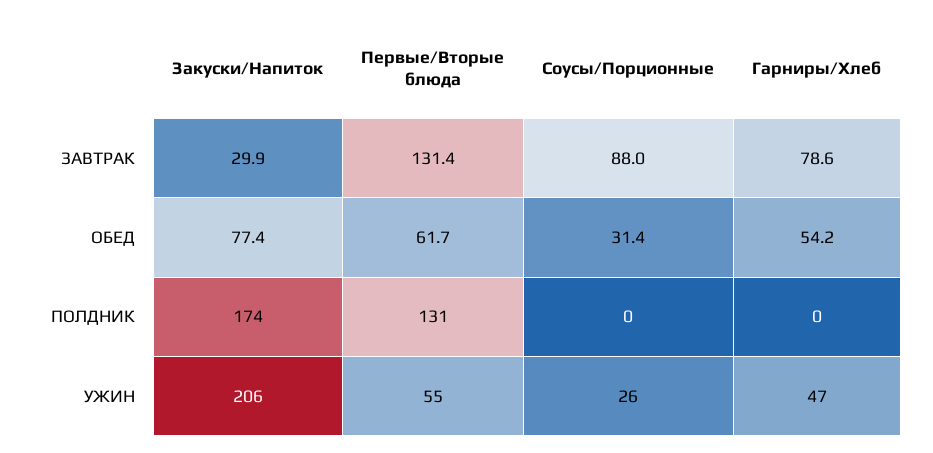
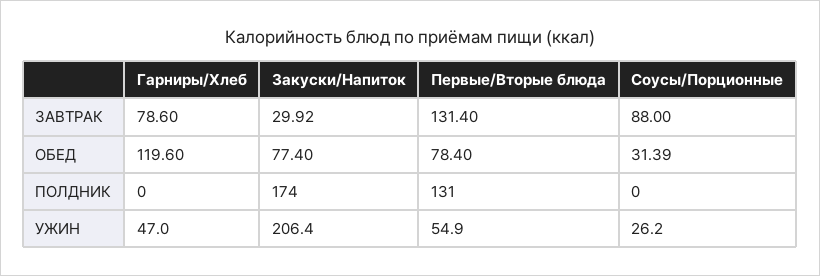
  {
    "Закуски/Напиток": {
      "ЗАВТРАК": 29.92,
      "ОБЕД": 77.4,
      "ПОЛДНИК": 174,
      "УЖИН": 206.4
    },
    "Первые/Вторые блюда": {
      "ЗАВТРАК": 131.4,
-     "ОБЕД": 61.7,
+     "ОБЕД": 78.4,
      "ПОЛДНИК": 131,
      "УЖИН": 54.9
    },
    "Соусы/Порционные": {
      "ЗАВТРАК": 88,
      "ОБЕД": 31.39,
      "ПОЛДНИК": 0,
      "УЖИН": 26.2
    },
    "Гарниры/Хлеб": {
      "ЗАВТРАК": 78.6,
-     "ОБЕД": 54.2,
+     "ОБЕД": 119.6,
      "ПОЛДНИК": 0,
      "УЖИН": 47
    }
  }

